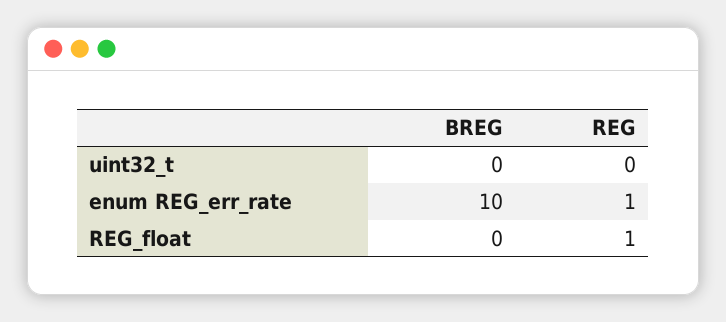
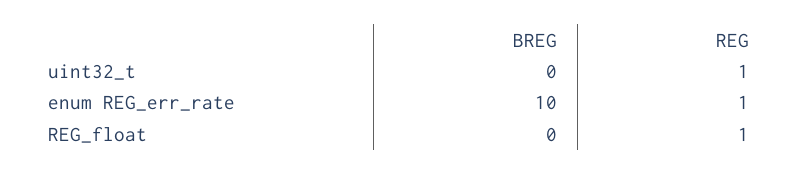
  {
    "BREG": {
      "uint32_t": 0,
      "enum REG_err_rate": 10,
      "REG_float": 0
    },
    "REG": {
-     "uint32_t": 0,
+     "uint32_t": 1,
      "enum REG_err_rate": 1,
      "REG_float": 1
    }
  }

